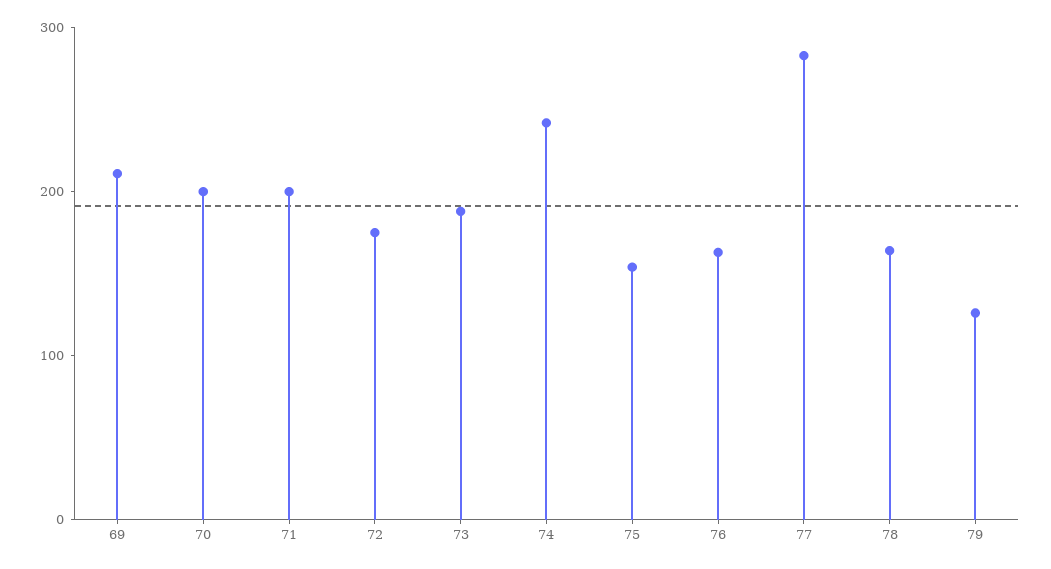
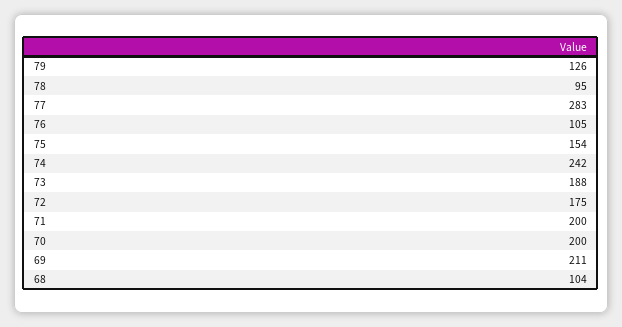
  {
    "69": 211,
    "70": 200,
    "71": 200,
    "72": 175,
    "73": 188,
    "74": 242,
    "75": 154,
-   "76": 160,
+   "76": 105,
    "77": 283,
-   "78": 160,
+   "78": 95,
-   "79": 126
+   "79": 126,
+   "68": 104
  }

